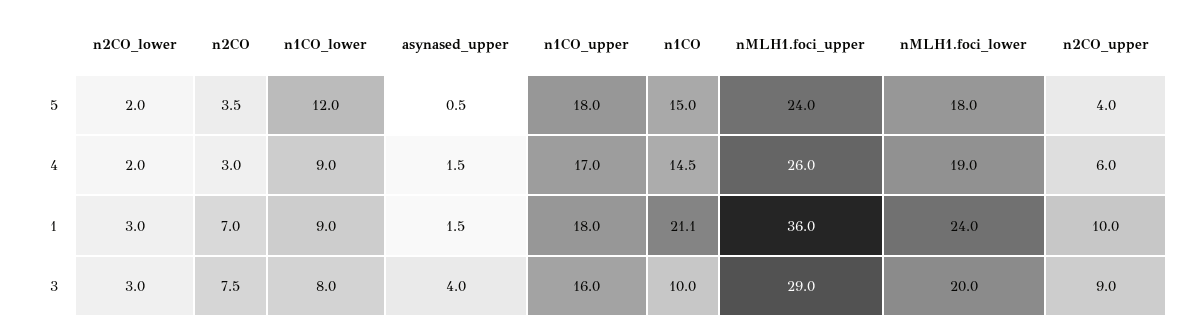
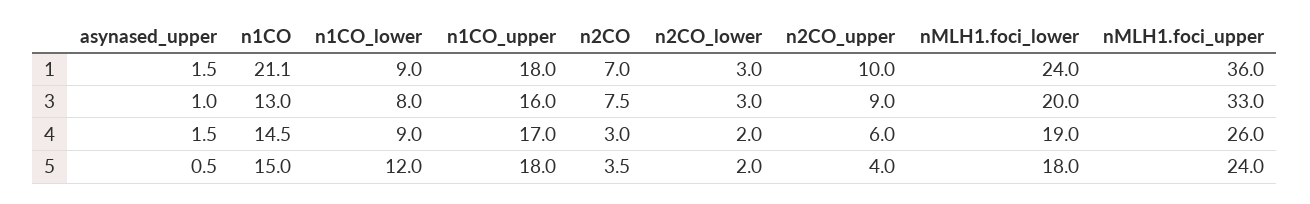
  {
    "n2CO_lower": {
      "5": 2,
      "4": 2,
      "1": 3,
      "3": 3
    },
    "n2CO": {
      "5": 3.5,
      "4": 3,
      "1": 7,
      "3": 7.5
    },
    "n1CO_lower": {
      "5": 12,
      "4": 9,
      "1": 9,
      "3": 8
    },
    "asynased_upper": {
      "5": 0.5,
      "4": 1.5,
      "1": 1.5,
-     "3": 4
+     "3": 1
    },
    "n1CO_upper": {
      "5": 18,
      "4": 17,
      "1": 18,
      "3": 16
    },
    "n1CO": {
      "5": 15,
      "4": 14.5,
      "1": 21.1,
-     "3": 10
+     "3": 13
    },
    "nMLH1.foci_upper": {
      "5": 24,
      "4": 26,
      "1": 36,
-     "3": 29
+     "3": 33
    },
    "nMLH1.foci_lower": {
      "5": 18,
      "4": 19,
      "1": 24,
      "3": 20
    },
    "n2CO_upper": {
      "5": 4,
      "4": 6,
      "1": 10,
      "3": 9
    }
  }

